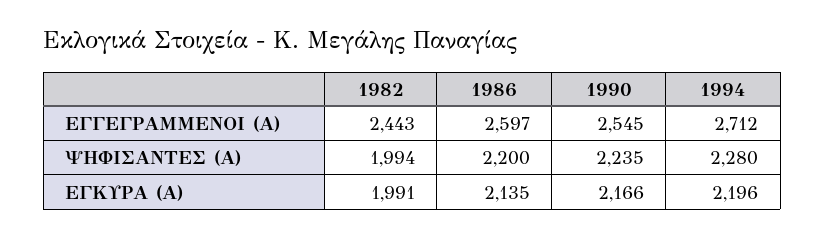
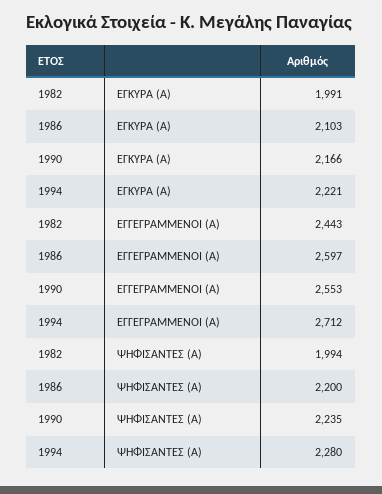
  {
    "1982": {
      "ΕΓΓΕΓΡΑΜΜΕΝΟΙ (Α)": 2443,
      "ΨΗΦΙΣΑΝΤΕΣ (Α)": 1994,
      "ΕΓΚΥΡΑ (Α)": 1991
    },
    "1986": {
      "ΕΓΓΕΓΡΑΜΜΕΝΟΙ (Α)": 2597,
      "ΨΗΦΙΣΑΝΤΕΣ (Α)": 2200,
-     "ΕΓΚΥΡΑ (Α)": 2135
+     "ΕΓΚΥΡΑ (Α)": 2103
    },
    "1990": {
-     "ΕΓΓΕΓΡΑΜΜΕΝΟΙ (Α)": 2545,
+     "ΕΓΓΕΓΡΑΜΜΕΝΟΙ (Α)": 2553,
      "ΨΗΦΙΣΑΝΤΕΣ (Α)": 2235,
      "ΕΓΚΥΡΑ (Α)": 2166
    },
    "1994": {
      "ΕΓΓΕΓΡΑΜΜΕΝΟΙ (Α)": 2712,
      "ΨΗΦΙΣΑΝΤΕΣ (Α)": 2280,
-     "ΕΓΚΥΡΑ (Α)": 2196
+     "ΕΓΚΥΡΑ (Α)": 2221
    }
  }

